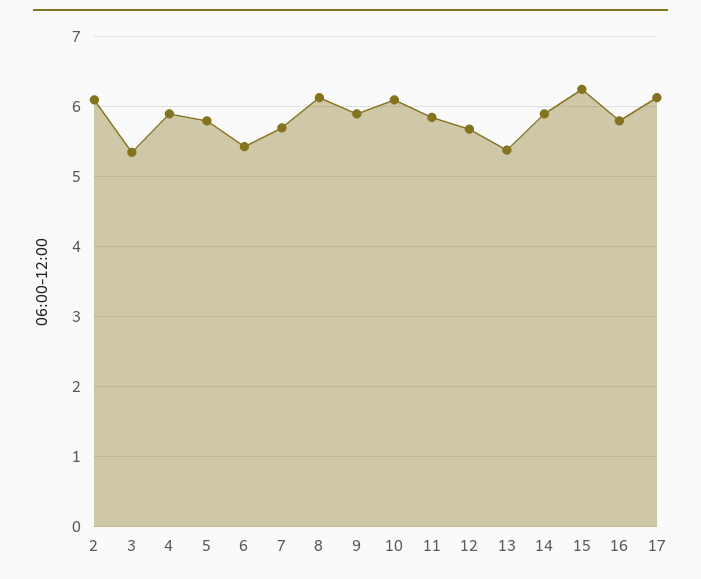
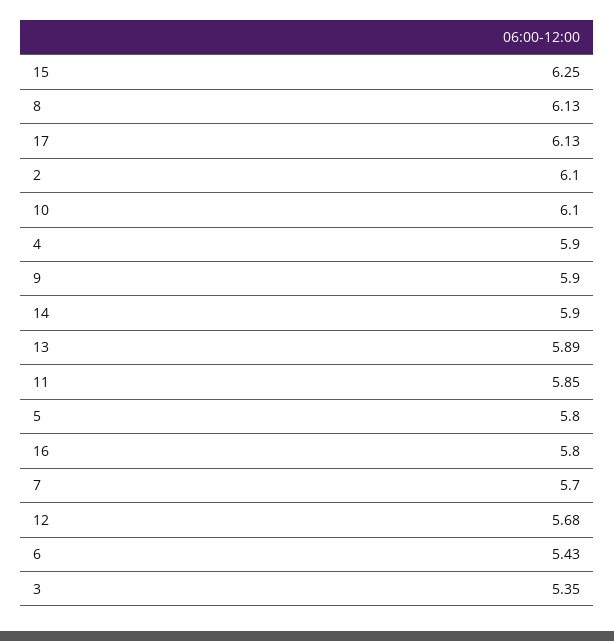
  {
    "2": 6.1,
    "3": 5.35,
    "4": 5.9,
    "5": 5.8,
    "6": 5.43,
    "7": 5.7,
    "8": 6.13,
    "9": 5.9,
    "10": 6.1,
    "11": 5.85,
    "12": 5.68,
-   "13": 5.4,
+   "13": 5.89,
    "14": 5.9,
    "15": 6.25,
    "16": 5.8,
    "17": 6.13
  }

